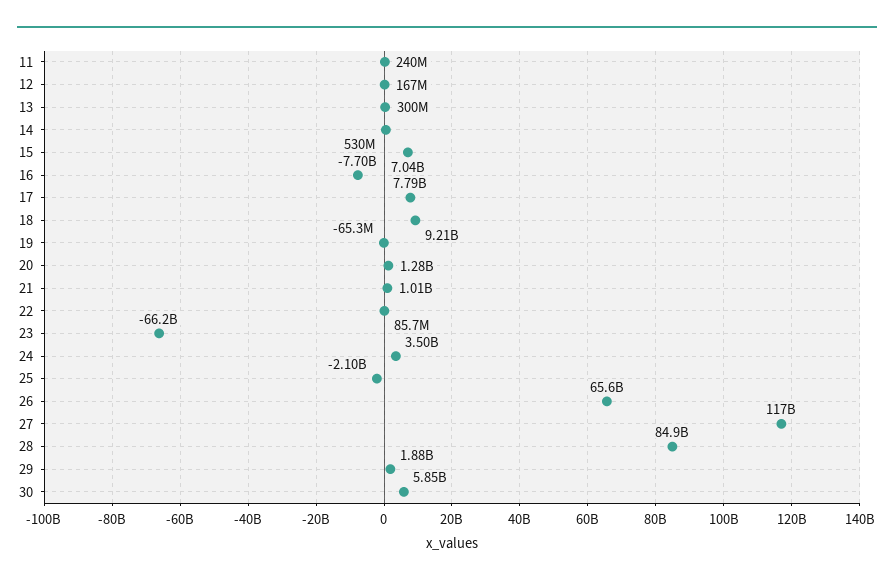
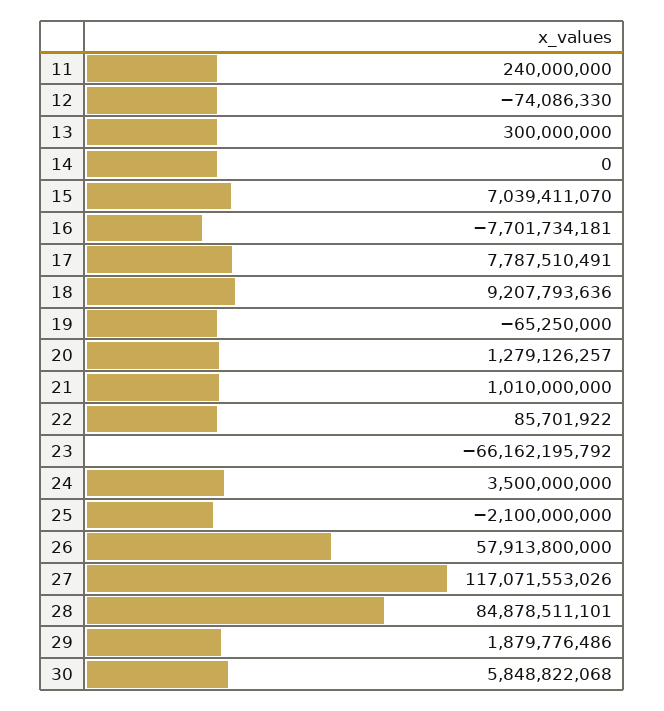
  {
    "11": 240000000,
-   "12": 167000000,
+   "12": -74086330,
    "13": 300000000,
-   "14": 530000000,
+   "14": 0,
    "15": 7039411070,
    "16": -7701734181,
    "17": 7787510491,
    "18": 9207793636,
    "19": -65250000,
    "20": 1279126257,
    "21": 1010000000,
    "22": 85701922,
    "23": -66162195792,
    "24": 3500000000,
    "25": -2100000000,
-   "26": 65600000000,
+   "26": 57913800000,
    "27": 117071553026,
    "28": 84878511101,
    "29": 1879776486,
    "30": 5848822068
  }

